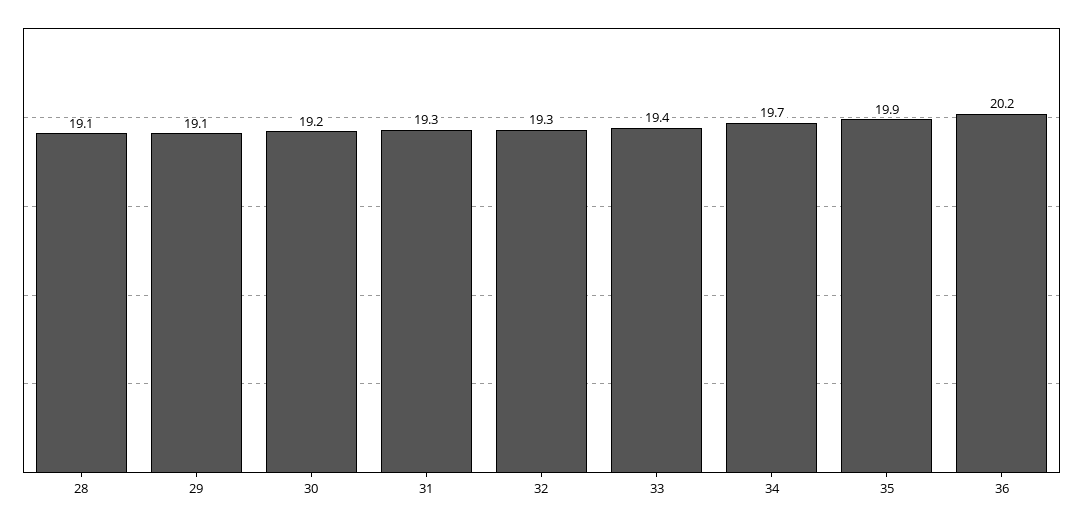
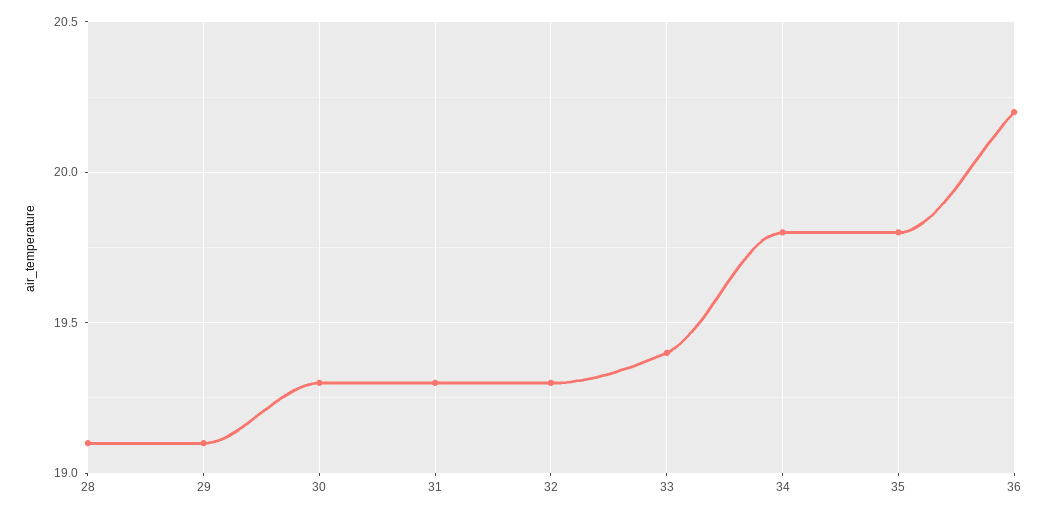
  {
    "28": 19.1,
    "29": 19.1,
-   "30": 19.2,
+   "30": 19.3,
    "31": 19.3,
    "32": 19.3,
    "33": 19.4,
-   "34": 19.7,
+   "34": 19.8,
-   "35": 19.9,
+   "35": 19.8,
    "36": 20.2
  }

